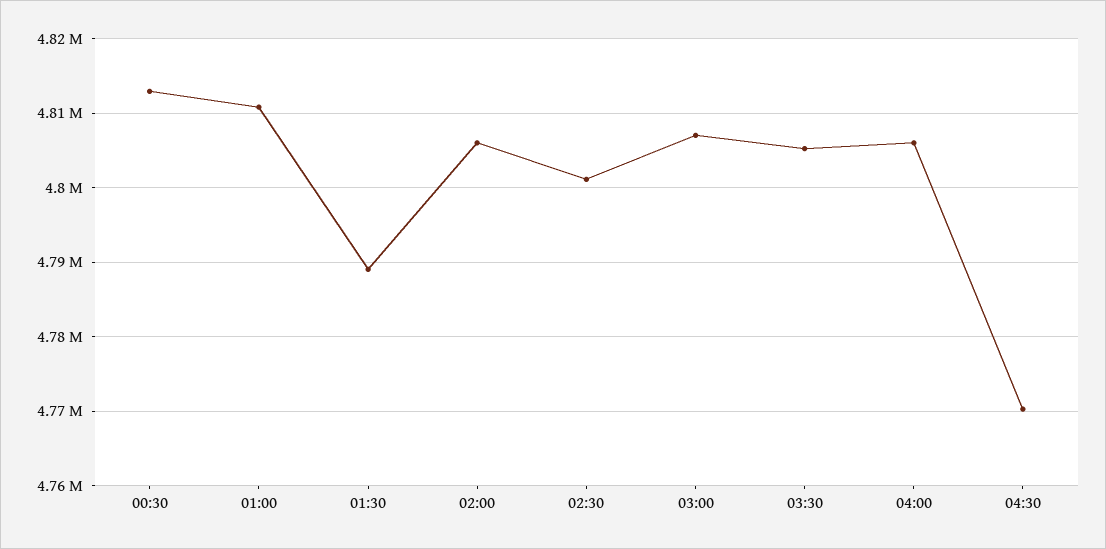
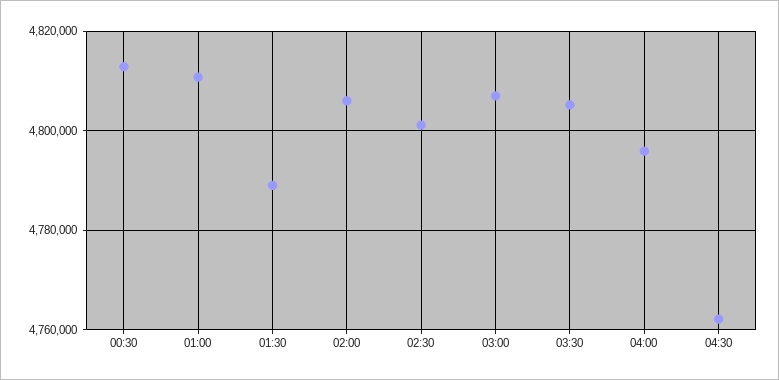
  {
    "00:30": 4813000,
    "01:00": 4811000,
    "01:30": 4789000,
    "02:00": 4806000,
    "02:30": 4801000,
    "03:00": 4807000,
    "03:30": 4805000,
-   "04:00": 4806000,
+   "04:00": 4796000,
-   "04:30": 4770000
+   "04:30": 4762000
  }

